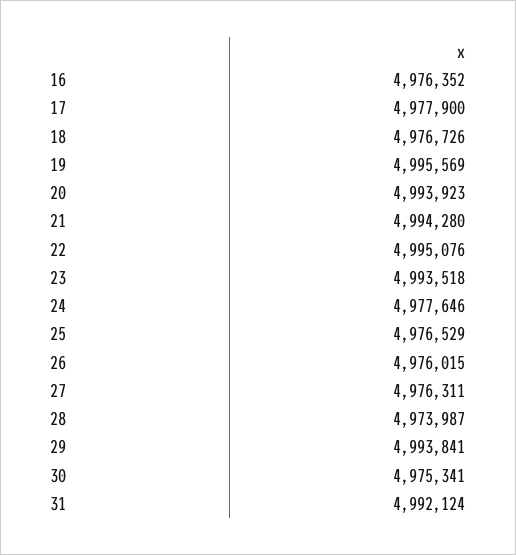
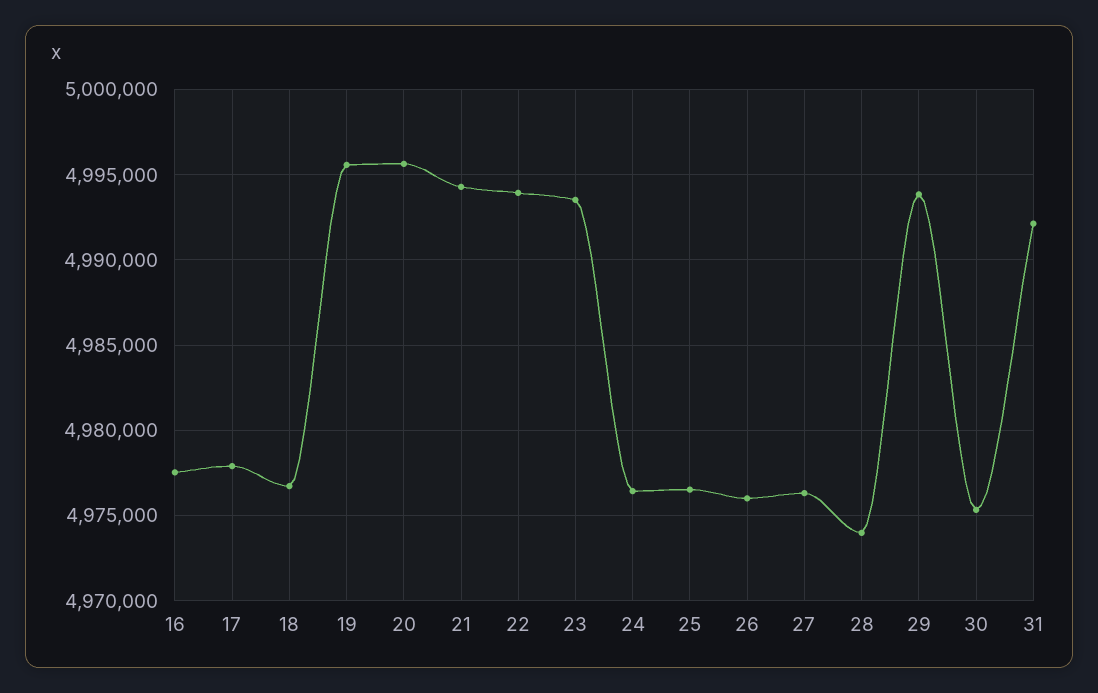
  {
-   "16": 4976352,
+   "16": 4977500,
    "17": 4977900,
    "18": 4976726,
    "19": 4995569,
-   "20": 4993923,
+   "20": 4995500,
    "21": 4994280,
-   "22": 4995076,
+   "22": 4994000,
    "23": 4993518,
-   "24": 4977646,
+   "24": 4976500,
    "25": 4976529,
    "26": 4976015,
    "27": 4976311,
    "28": 4973987,
    "29": 4993841,
    "30": 4975341,
    "31": 4992124
  }

